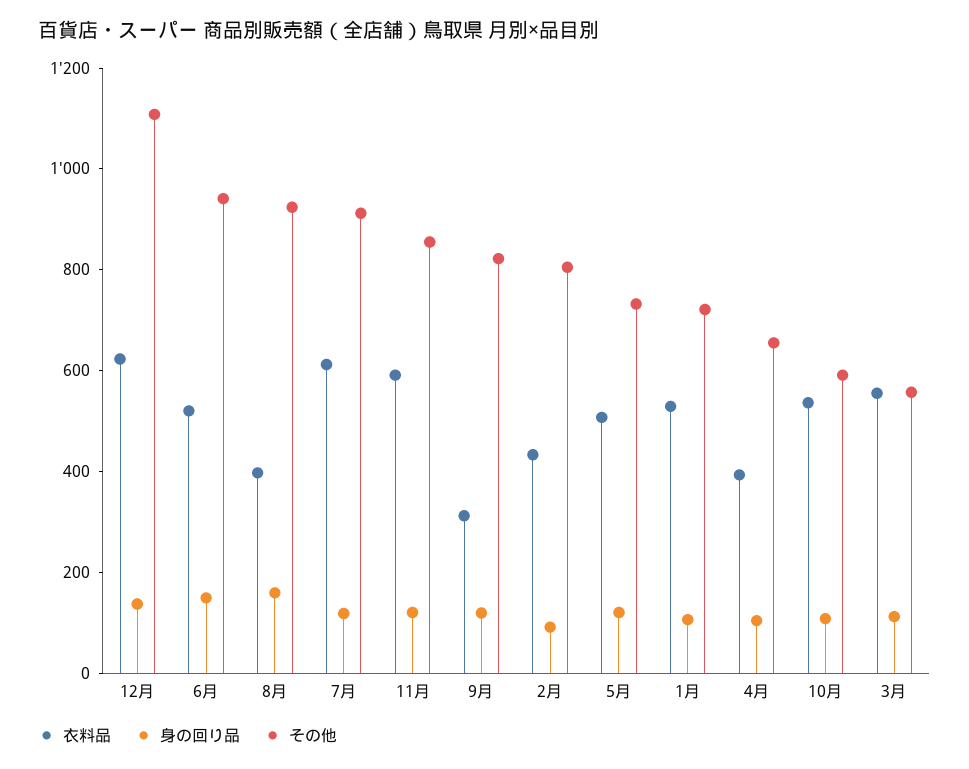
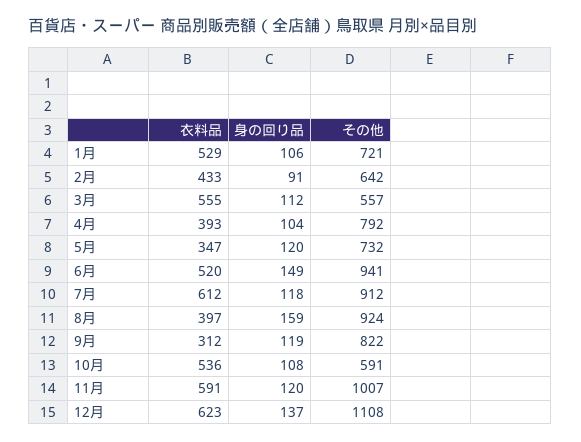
  {
    "衣料品": {
      "12月": 623,
      "6月": 520,
      "8月": 397,
      "7月": 612,
      "11月": 591,
      "9月": 312,
      "2月": 433,
-     "5月": 500,
+     "5月": 347,
      "1月": 529,
      "4月": 393,
      "10月": 536,
      "3月": 555
    },
    "身の回り品": {
      "12月": 137,
      "6月": 149,
      "8月": 159,
      "7月": 118,
      "11月": 120,
      "9月": 119,
      "2月": 91,
      "5月": 120,
      "1月": 106,
      "4月": 104,
      "10月": 108,
      "3月": 112
    },
    "その他": {
      "12月": 1108,
      "6月": 941,
      "8月": 924,
      "7月": 912,
-     "11月": 850,
+     "11月": 1007,
      "9月": 822,
-     "2月": 800,
+     "2月": 642,
      "5月": 732,
      "1月": 721,
-     "4月": 650,
+     "4月": 792,
      "10月": 591,
      "3月": 557
    }
  }

